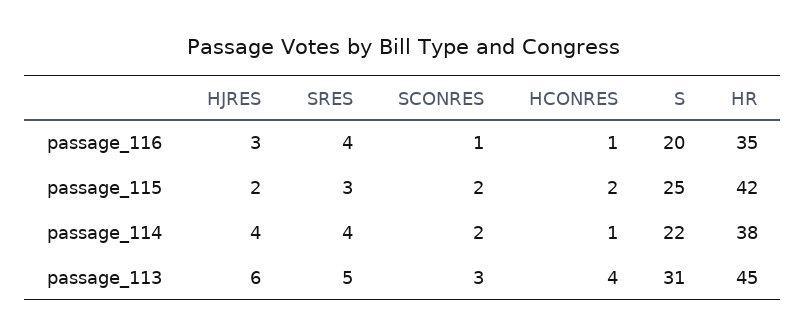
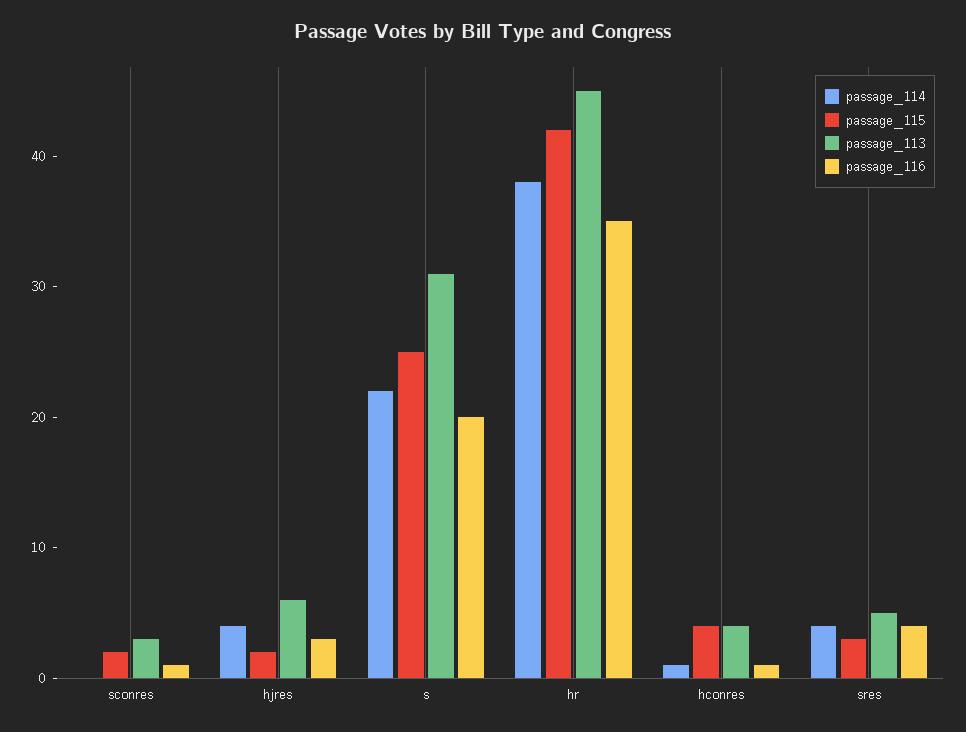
  {
    "passage_116": {
      "HJRES": 3,
      "SRES": 4,
      "SCONRES": 1,
      "HCONRES": 1,
      "S": 20,
      "HR": 35
    },
    "passage_115": {
      "HJRES": 2,
      "SRES": 3,
      "SCONRES": 2,
-     "HCONRES": 2,
+     "HCONRES": 4,
      "S": 25,
      "HR": 42
    },
    "passage_114": {
      "HJRES": 4,
      "SRES": 4,
-     "SCONRES": 2,
+     "SCONRES": 0,
      "HCONRES": 1,
      "S": 22,
      "HR": 38
    },
    "passage_113": {
      "HJRES": 6,
      "SRES": 5,
      "SCONRES": 3,
      "HCONRES": 4,
      "S": 31,
      "HR": 45
    }
  }

